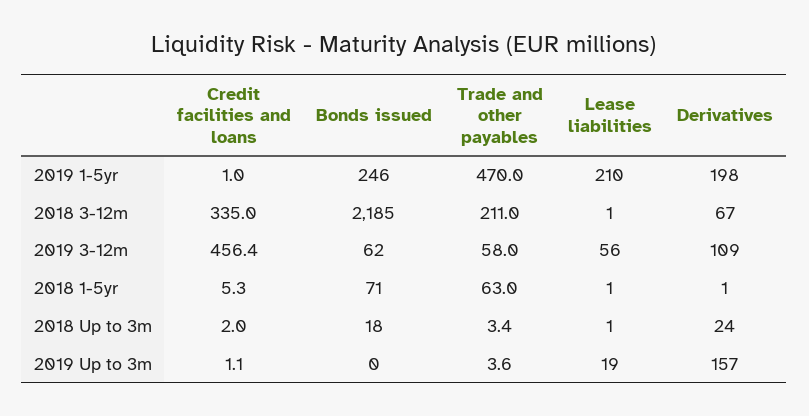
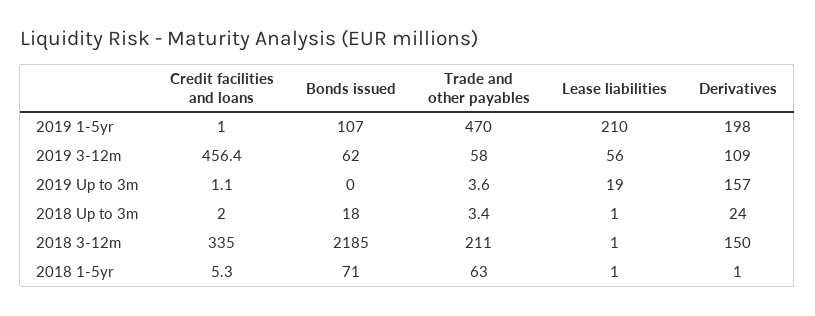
  {
    "Credit facilities and loans": {
      "2019 1-5yr": 1,
      "2018 3-12m": 335,
      "2019 3-12m": 456.4,
      "2018 1-5yr": 5.3,
      "2018 Up to 3m": 2,
      "2019 Up to 3m": 1.1
    },
    "Bonds issued": {
-     "2019 1-5yr": 246,
+     "2019 1-5yr": 107,
      "2018 3-12m": 2185,
      "2019 3-12m": 62,
      "2018 1-5yr": 71,
      "2018 Up to 3m": 18,
      "2019 Up to 3m": 0
    },
    "Trade and other payables": {
      "2019 1-5yr": 470,
      "2018 3-12m": 211,
      "2019 3-12m": 58,
      "2018 1-5yr": 63,
      "2018 Up to 3m": 3.4,
      "2019 Up to 3m": 3.6
    },
    "Lease liabilities": {
      "2019 1-5yr": 210,
      "2018 3-12m": 1,
      "2019 3-12m": 56,
      "2018 1-5yr": 1,
      "2018 Up to 3m": 1,
      "2019 Up to 3m": 19
    },
    "Derivatives": {
      "2019 1-5yr": 198,
-     "2018 3-12m": 67,
+     "2018 3-12m": 150,
      "2019 3-12m": 109,
      "2018 1-5yr": 1,
      "2018 Up to 3m": 24,
      "2019 Up to 3m": 157
    }
  }

